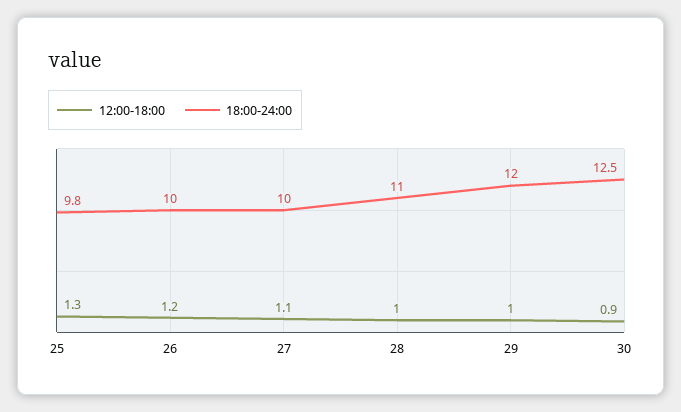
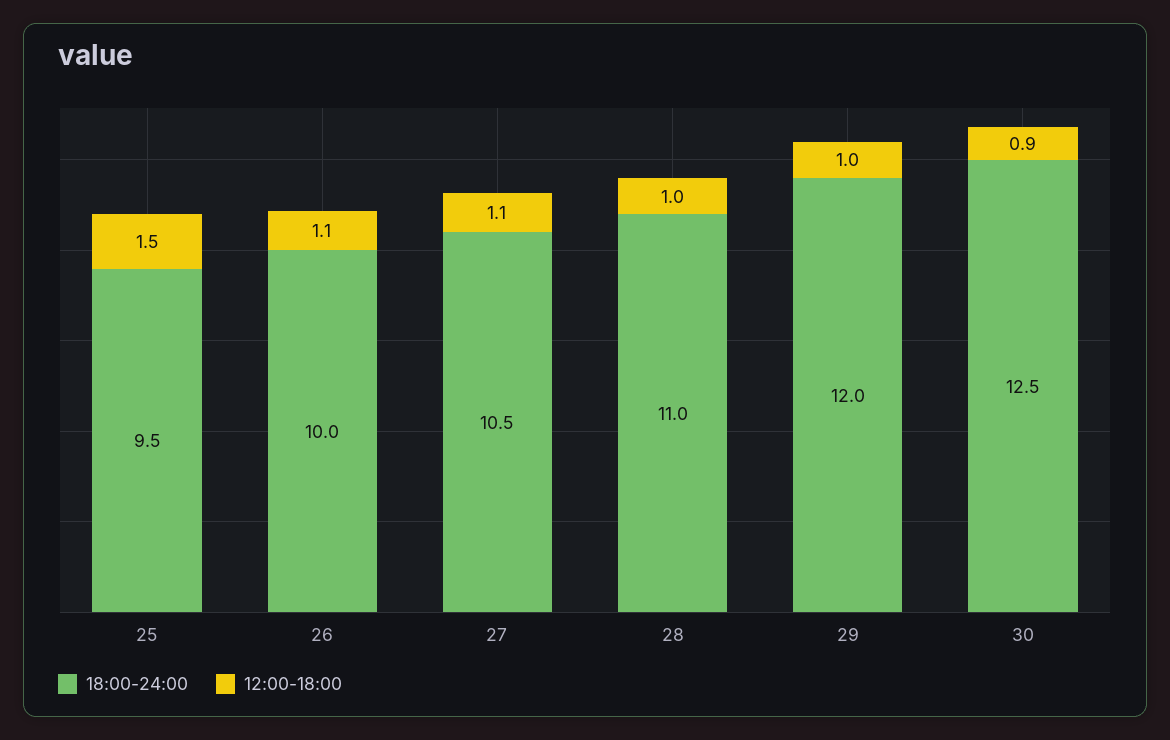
  {
    "12:00-18:00": {
-     "25": 1.3,
+     "25": 1.5,
-     "26": 1.2,
+     "26": 1.1,
      "27": 1.1,
      "28": 1,
      "29": 1,
      "30": 0.9
    },
    "18:00-24:00": {
-     "25": 9.8,
+     "25": 9.5,
      "26": 10,
-     "27": 10,
+     "27": 10.5,
      "28": 11,
      "29": 12,
      "30": 12.5
    }
  }

